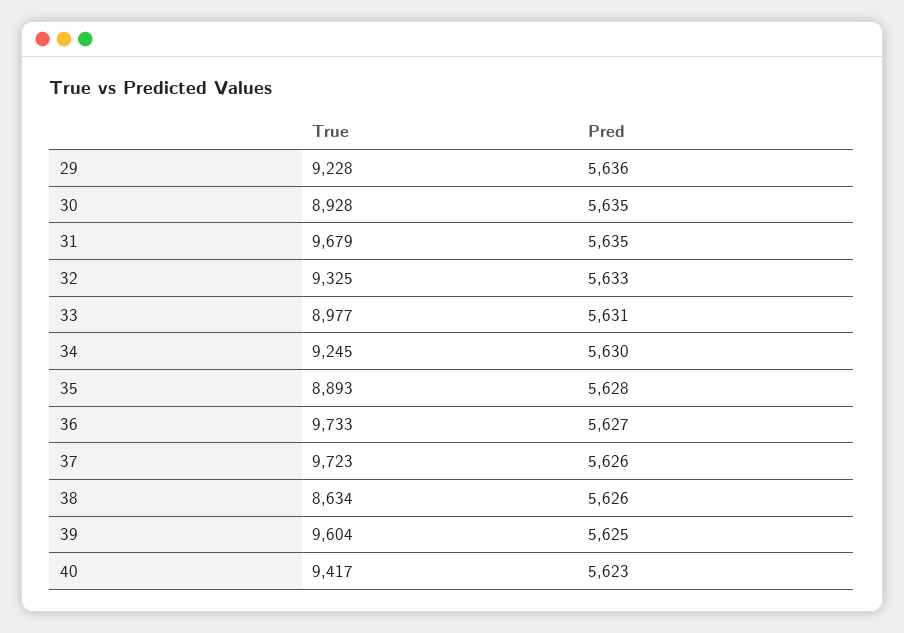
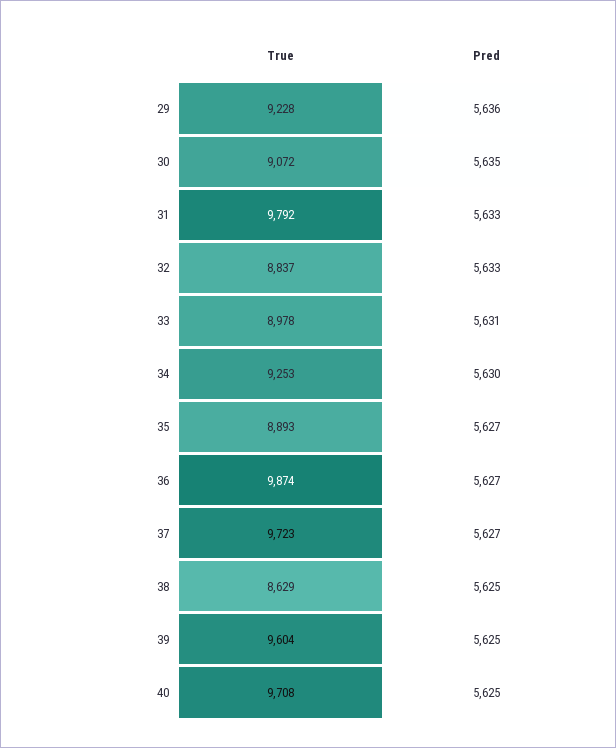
  {
    "True": {
      "29": 9228,
-     "30": 8928,
+     "30": 9072,
-     "31": 9679,
+     "31": 9792,
-     "32": 9325,
+     "32": 8837,
-     "33": 8977,
+     "33": 8978,
-     "34": 9245,
+     "34": 9253,
      "35": 8893,
-     "36": 9733,
+     "36": 9874,
      "37": 9723,
-     "38": 8634,
+     "38": 8629,
      "39": 9604,
-     "40": 9417
+     "40": 9708
    },
    "Pred": {
      "29": 5636,
      "30": 5635,
-     "31": 5635,
+     "31": 5633,
      "32": 5633,
      "33": 5631,
      "34": 5630,
-     "35": 5628,
+     "35": 5627,
      "36": 5627,
-     "37": 5626,
+     "37": 5627,
-     "38": 5626,
+     "38": 5625,
      "39": 5625,
-     "40": 5623
+     "40": 5625
    }
  }

